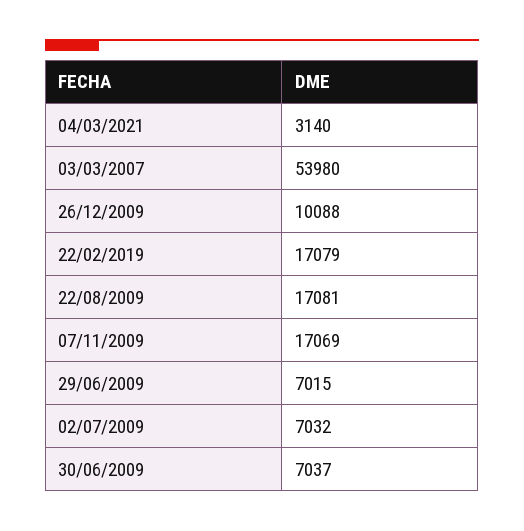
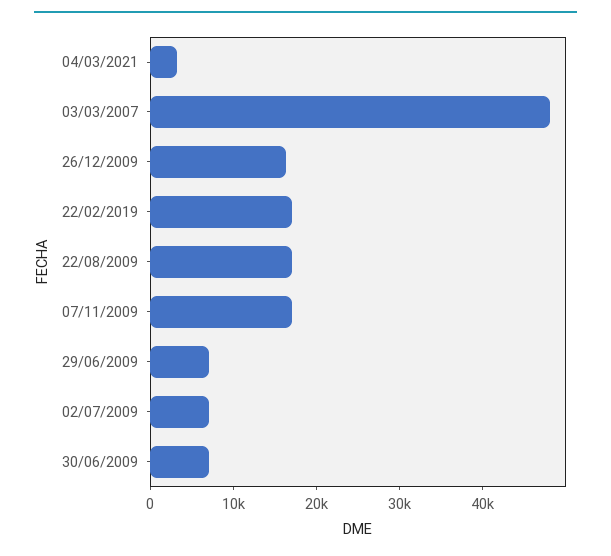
  {
    "04/03/2021": 3140,
-   "03/03/2007": 53980,
+   "03/03/2007": 48000,
-   "26/12/2009": 10088,
+   "26/12/2009": 16000,
    "22/02/2019": 17079,
    "22/08/2009": 17081,
    "07/11/2009": 17069,
    "29/06/2009": 7015,
    "02/07/2009": 7032,
    "30/06/2009": 7037
  }

